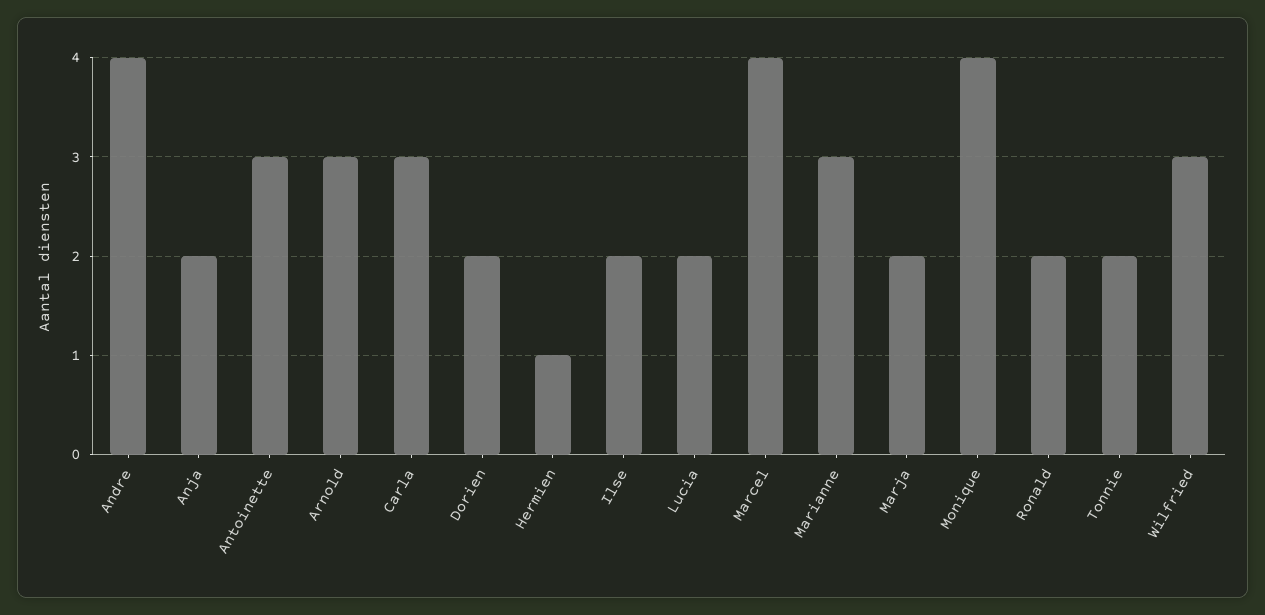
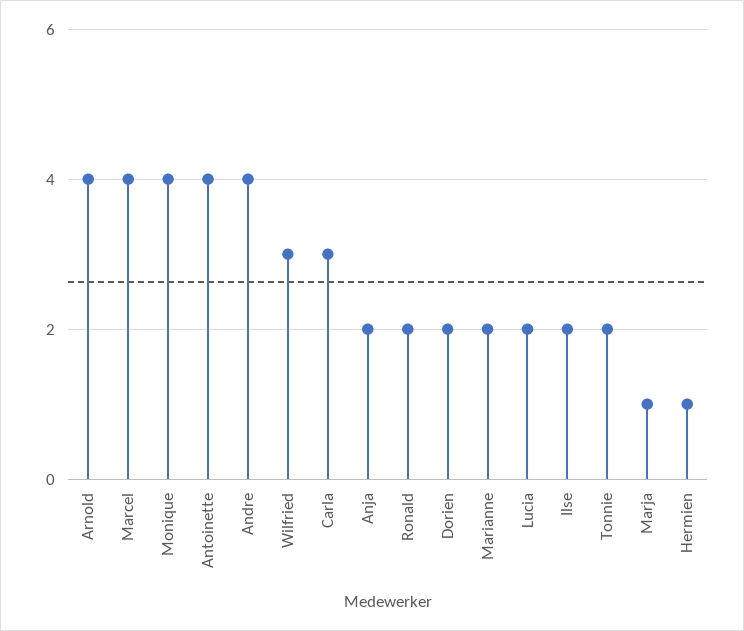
  {
    "Andre": 4,
    "Anja": 2,
-   "Antoinette": 3,
+   "Antoinette": 4,
-   "Arnold": 3,
+   "Arnold": 4,
    "Carla": 3,
    "Dorien": 2,
    "Hermien": 1,
    "Ilse": 2,
    "Lucia": 2,
    "Marcel": 4,
-   "Marianne": 3,
+   "Marianne": 2,
-   "Marja": 2,
+   "Marja": 1,
    "Monique": 4,
    "Ronald": 2,
    "Tonnie": 2,
    "Wilfried": 3
  }

